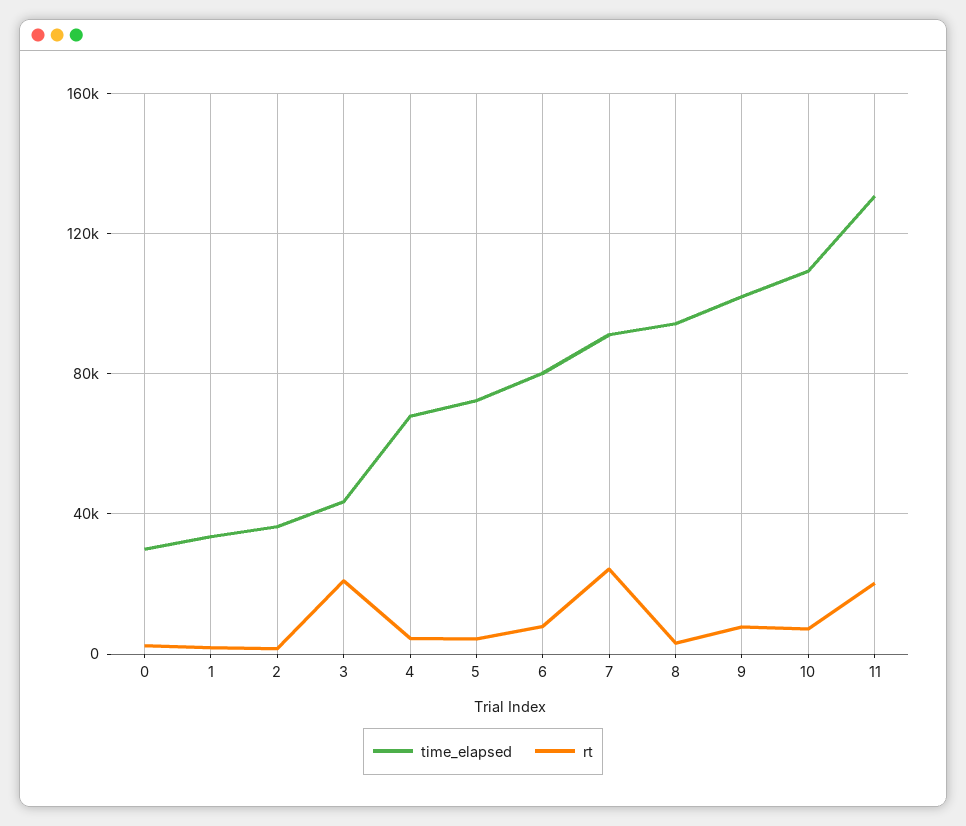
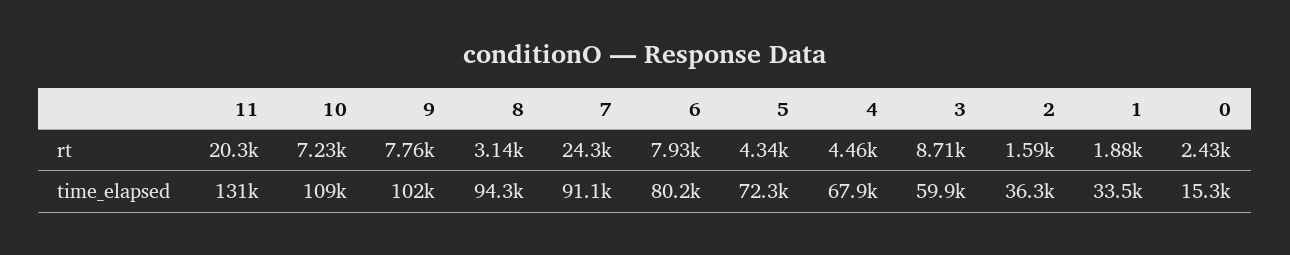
  {
    "time_elapsed": {
-     "0": 30000,
+     "0": 15300,
      "1": 33500,
      "2": 36300,
-     "3": 45000,
+     "3": 59900,
      "4": 67900,
      "5": 72300,
      "6": 80200,
      "7": 91100,
      "8": 94300,
      "9": 102000,
      "10": 109000,
      "11": 131000
    },
    "rt": {
      "0": 2430,
      "1": 1880,
      "2": 1590,
-     "3": 20000,
+     "3": 8710,
      "4": 4460,
      "5": 4340,
      "6": 7930,
      "7": 24300,
      "8": 3140,
      "9": 7760,
      "10": 7230,
      "11": 20300
    }
  }

